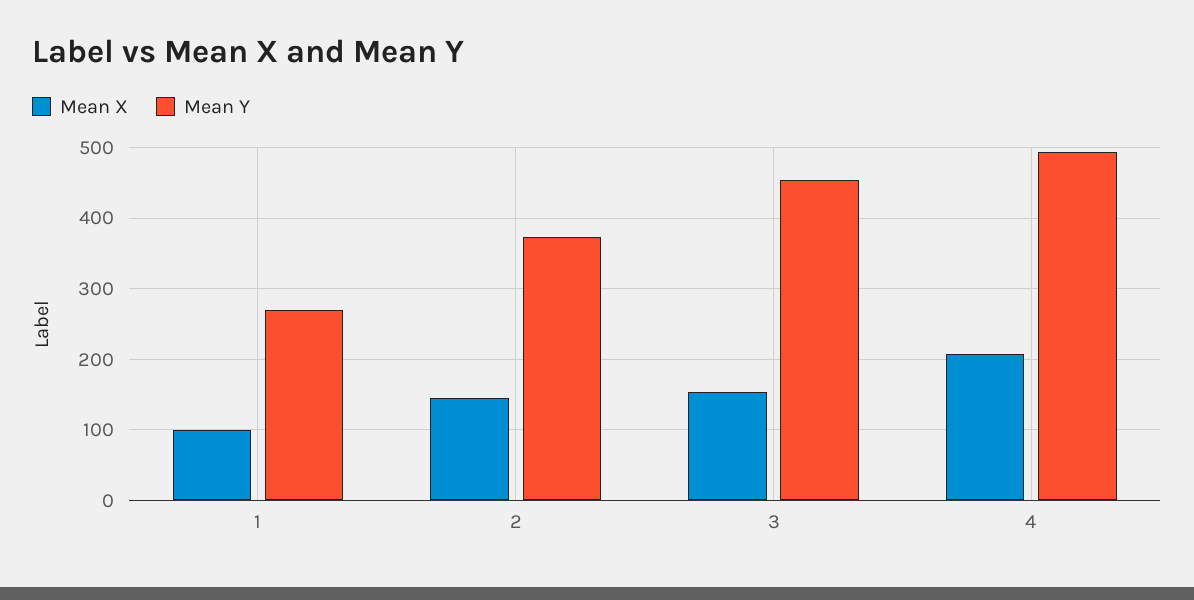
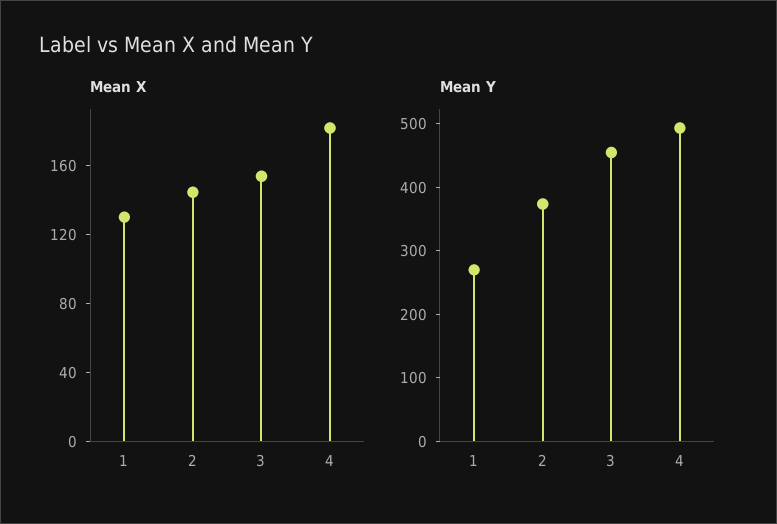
  {
    "Mean X": {
-     "1": 100,
+     "1": 130,
      "2": 140,
      "3": 150,
-     "4": 210
+     "4": 180
    },
    "Mean Y": {
      "1": 270,
      "2": 370,
      "3": 450,
      "4": 490
    }
  }

